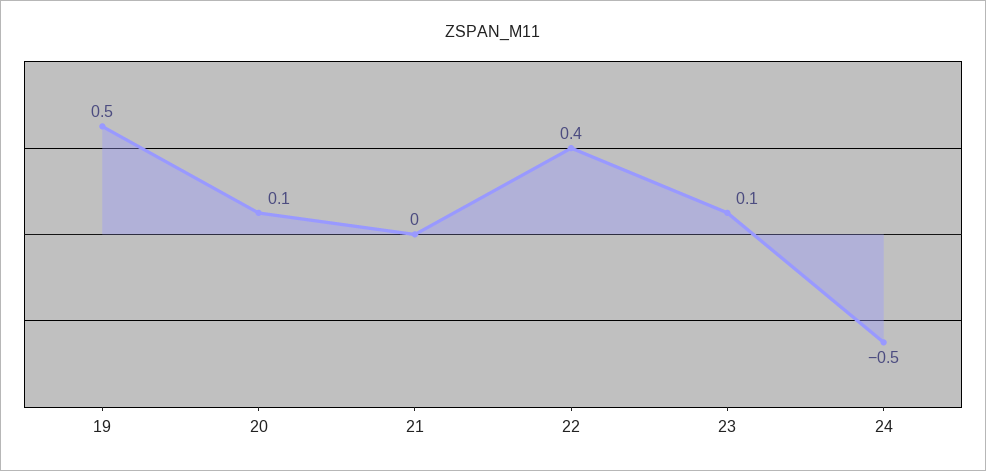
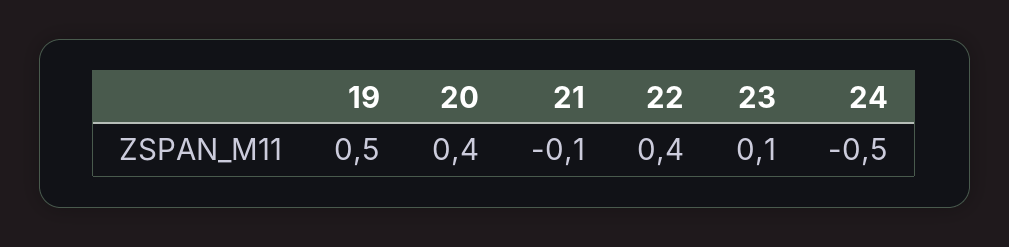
  {
    "19": 0.5,
-   "20": 0.1,
+   "20": 0.4,
-   "21": 0,
+   "21": -0.1,
    "22": 0.4,
    "23": 0.1,
    "24": -0.5
  }

